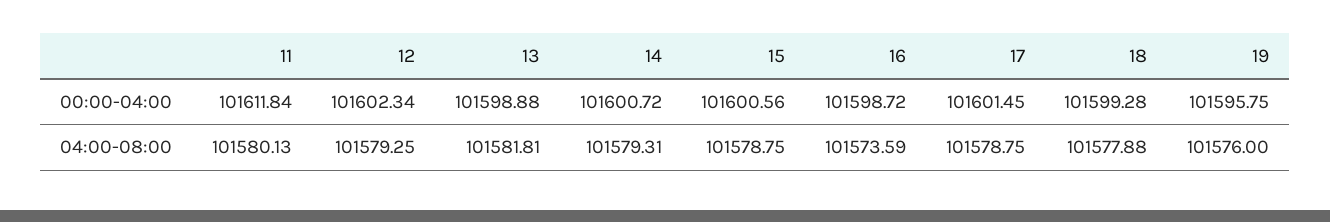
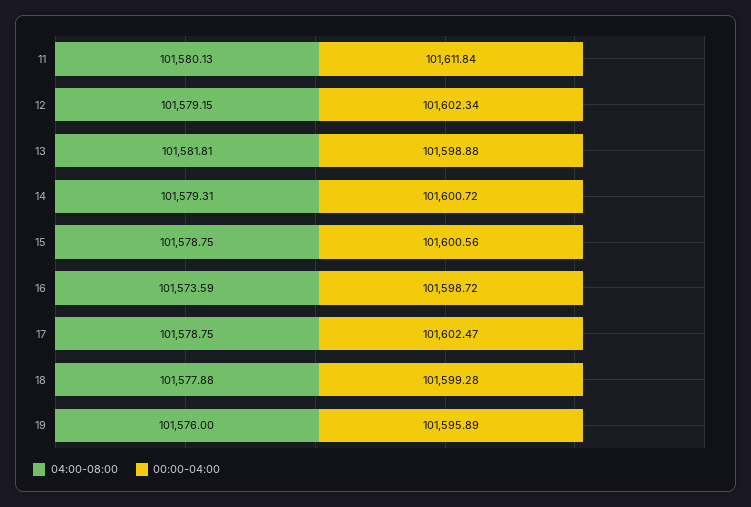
  {
    "00:00-04:00": {
      "11": 101611.84,
      "12": 101602.34,
      "13": 101598.88,
      "14": 101600.72,
      "15": 101600.56,
      "16": 101598.72,
-     "17": 101601.45,
+     "17": 101602.47,
      "18": 101599.28,
-     "19": 101595.75
+     "19": 101595.89
    },
    "04:00-08:00": {
      "11": 101580.13,
-     "12": 101579.25,
+     "12": 101579.15,
      "13": 101581.81,
      "14": 101579.31,
      "15": 101578.75,
      "16": 101573.59,
      "17": 101578.75,
      "18": 101577.88,
      "19": 101576
    }
  }

